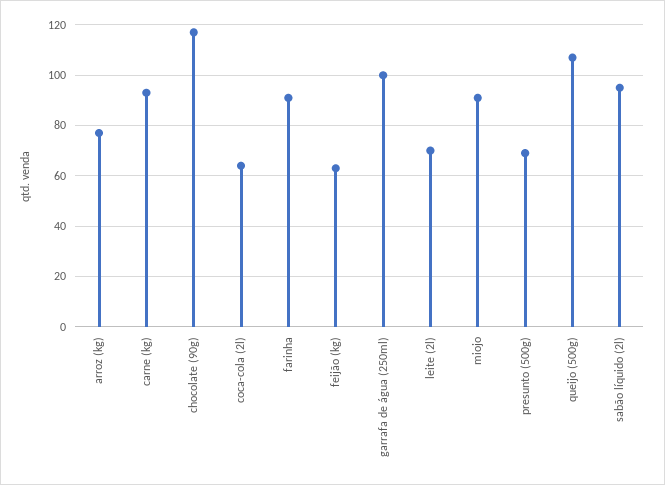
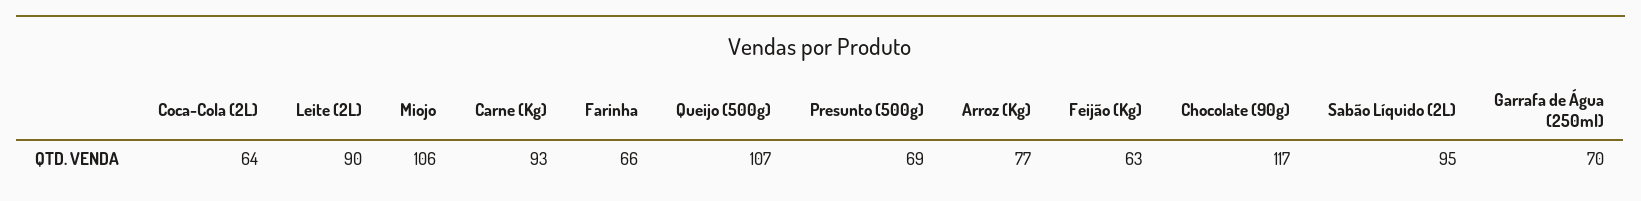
  {
    "arroz (kg)": 77,
    "carne (kg)": 93,
    "chocolate (90g)": 117,
    "coca-cola (2l)": 64,
-   "farinha": 90,
+   "farinha": 66,
    "feijão (kg)": 63,
-   "garrafa de água (250ml)": 100,
+   "garrafa de água (250ml)": 70,
-   "leite (2l)": 70,
+   "leite (2l)": 90,
-   "miojo": 90,
+   "miojo": 106,
    "presunto (500g)": 69,
    "queijo (500g)": 107,
    "sabão líquido (2l)": 95
  }

